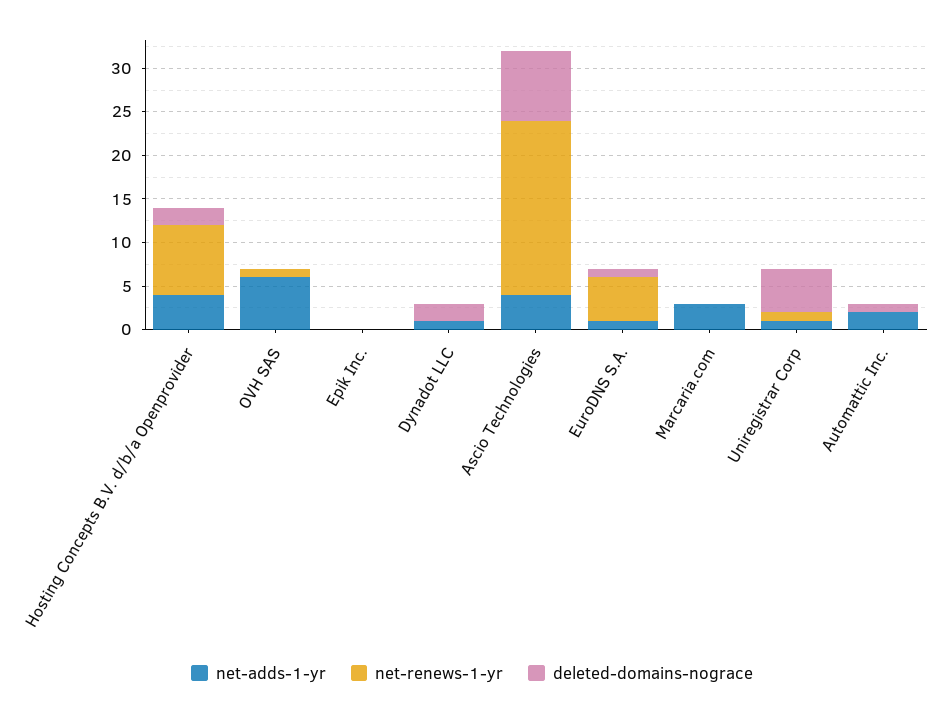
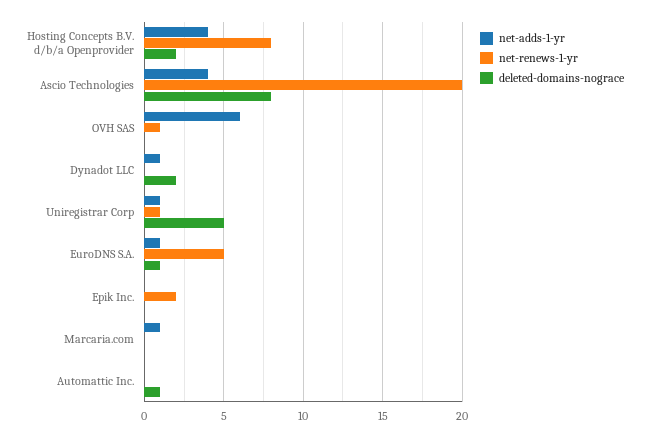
  {
    "net-adds-1-yr": {
      "Hosting Concepts B.V. d/b/a Openprovider": 4,
      "OVH SAS": 6,
      "Epik Inc.": 0,
      "Dynadot LLC": 1,
      "Ascio Technologies": 4,
      "EuroDNS S.A.": 1,
-     "Marcaria.com": 3,
+     "Marcaria.com": 1,
      "Uniregistrar Corp": 1,
-     "Automattic Inc.": 2
+     "Automattic Inc.": 0
    },
    "net-renews-1-yr": {
      "Hosting Concepts B.V. d/b/a Openprovider": 8,
      "OVH SAS": 1,
-     "Epik Inc.": 0,
+     "Epik Inc.": 2,
      "Dynadot LLC": 0,
      "Ascio Technologies": 20,
      "EuroDNS S.A.": 5,
      "Marcaria.com": 0,
      "Uniregistrar Corp": 1,
      "Automattic Inc.": 0
    },
    "deleted-domains-nograce": {
      "Hosting Concepts B.V. d/b/a Openprovider": 2,
      "OVH SAS": 0,
      "Epik Inc.": 0,
      "Dynadot LLC": 2,
      "Ascio Technologies": 8,
      "EuroDNS S.A.": 1,
      "Marcaria.com": 0,
      "Uniregistrar Corp": 5,
      "Automattic Inc.": 1
    }
  }

